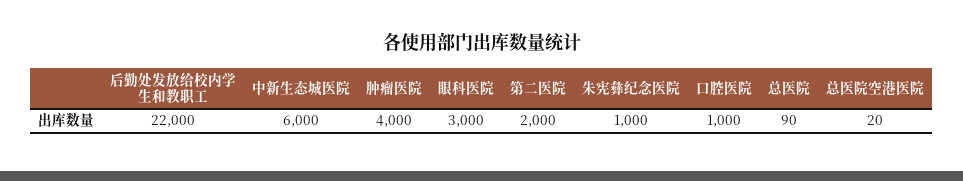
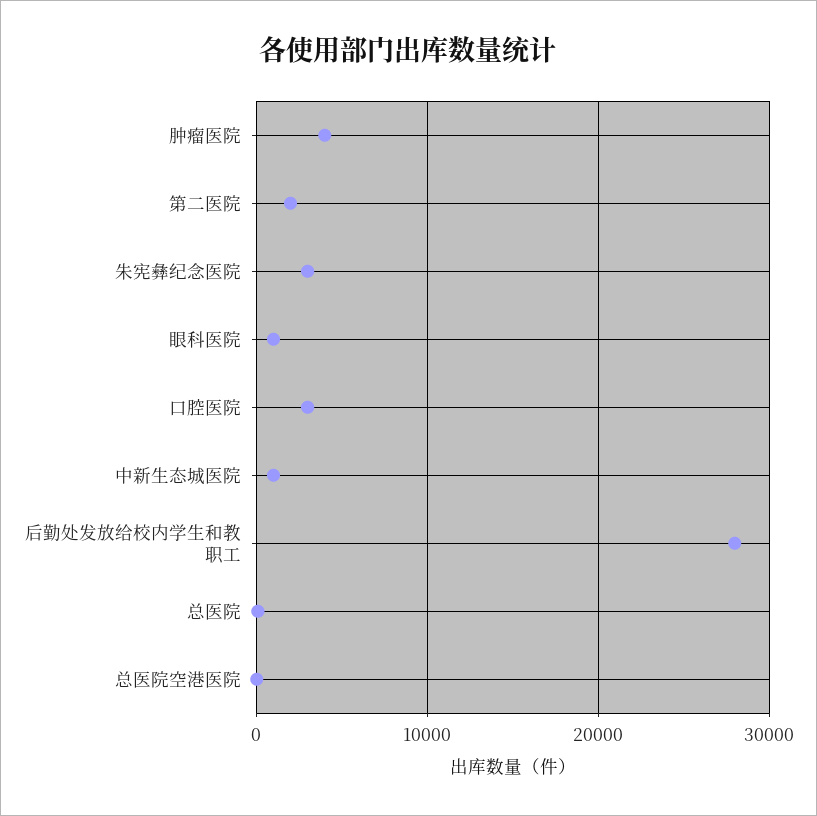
  {
-   "后勤处发放给校内学生和教职工": 22000,
+   "后勤处发放给校内学生和教职工": 28000,
-   "中新生态城医院": 6000,
+   "中新生态城医院": 1000,
    "肿瘤医院": 4000,
-   "眼科医院": 3000,
+   "眼科医院": 1000,
    "第二医院": 2000,
-   "朱宪彝纪念医院": 1000,
+   "朱宪彝纪念医院": 3000,
-   "口腔医院": 1000,
+   "口腔医院": 3000,
    "总医院": 90,
    "总医院空港医院": 20
  }

